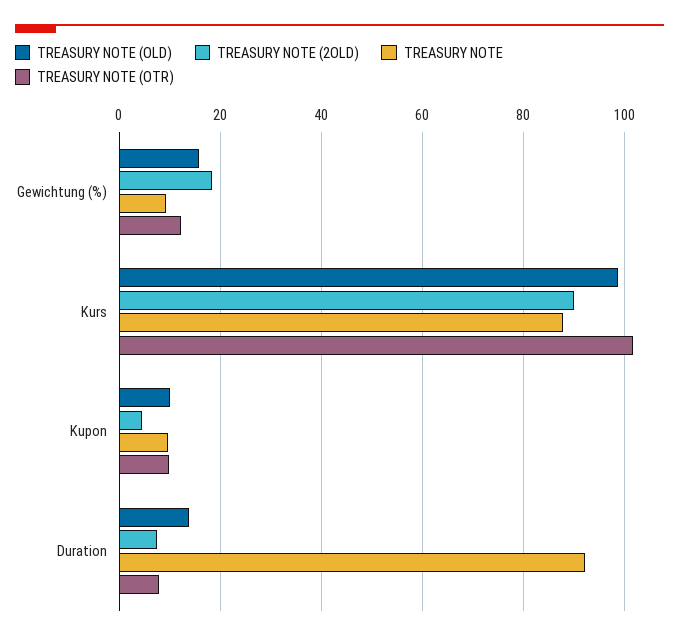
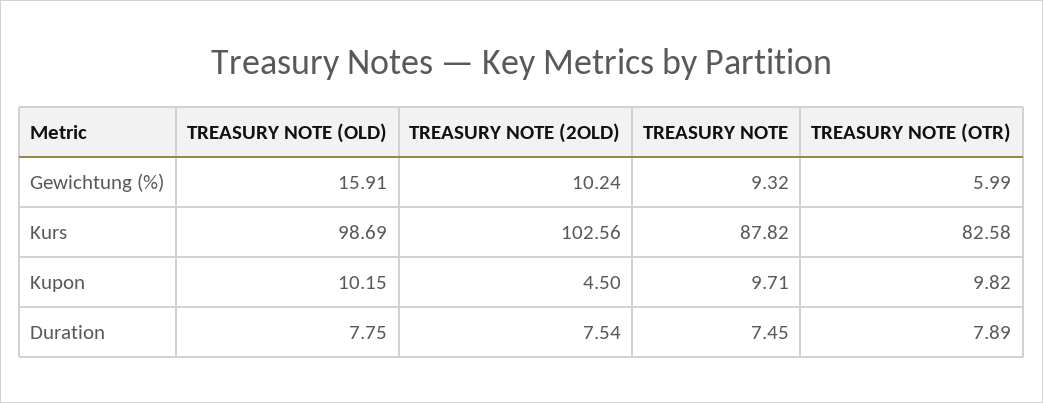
  {
    "TREASURY NOTE (OLD)": {
      "Gewichtung (%)": 15.91,
      "Kurs": 98.69,
      "Kupon": 10.15,
-     "Duration": 14
+     "Duration": 7.75
    },
    "TREASURY NOTE (2OLD)": {
-     "Gewichtung (%)": 18,
+     "Gewichtung (%)": 10.24,
-     "Kurs": 90,
+     "Kurs": 102.56,
      "Kupon": 4.5,
      "Duration": 7.54
    },
    "TREASURY NOTE": {
      "Gewichtung (%)": 9.32,
      "Kurs": 87.82,
      "Kupon": 9.71,
-     "Duration": 92
+     "Duration": 7.45
    },
    "TREASURY NOTE (OTR)": {
-     "Gewichtung (%)": 12,
+     "Gewichtung (%)": 5.99,
-     "Kurs": 102,
+     "Kurs": 82.58,
      "Kupon": 9.82,
      "Duration": 7.89
    }
  }

